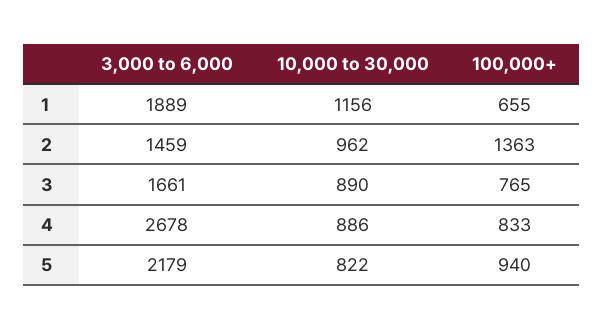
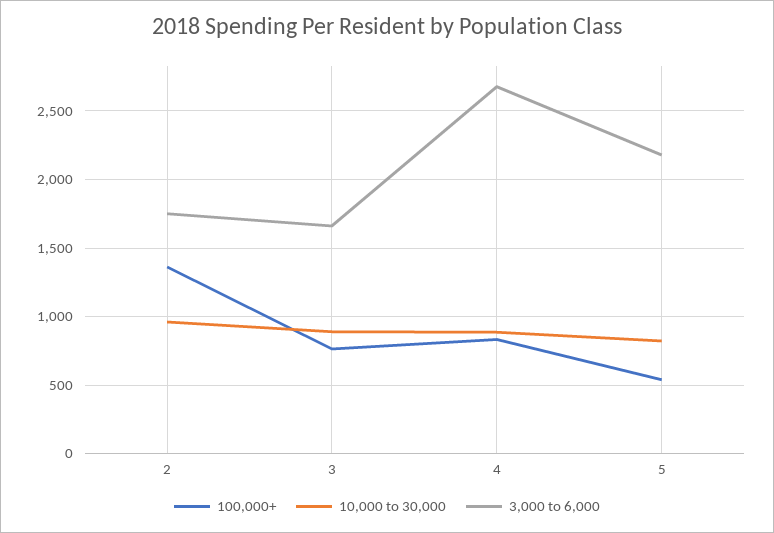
  {
    "3,000 to 6,000": {
-     "1": 1889,
-     "2": 1459,
+     "2": 1750,
      "3": 1661,
      "4": 2678,
      "5": 2179
    },
    "10,000 to 30,000": {
-     "1": 1156,
      "2": 962,
      "3": 890,
      "4": 886,
      "5": 822
    },
    "100,000+": {
-     "1": 655,
      "2": 1363,
      "3": 765,
      "4": 833,
-     "5": 940
+     "5": 550
    }
  }

